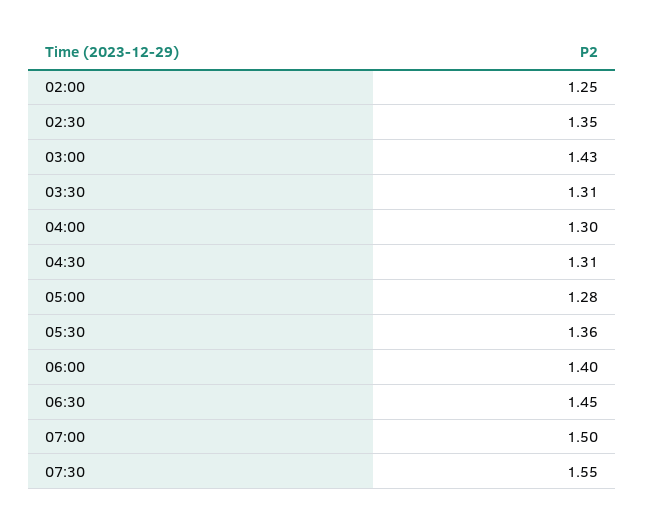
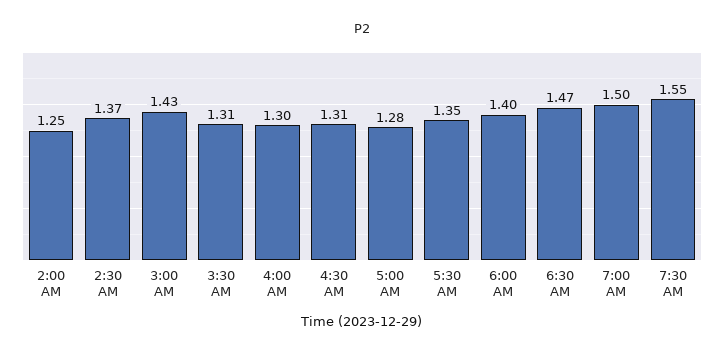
  {
    "02:00": 1.25,
-   "02:30": 1.35,
+   "02:30": 1.37,
    "03:00": 1.43,
    "03:30": 1.31,
    "04:00": 1.3,
    "04:30": 1.31,
    "05:00": 1.28,
-   "05:30": 1.36,
+   "05:30": 1.35,
    "06:00": 1.4,
-   "06:30": 1.45,
+   "06:30": 1.47,
    "07:00": 1.5,
    "07:30": 1.55
  }

